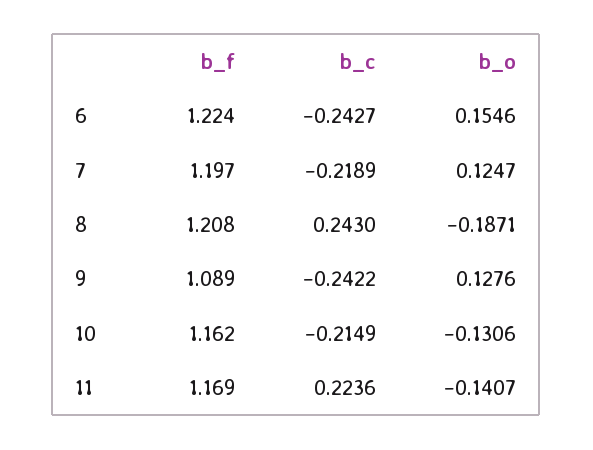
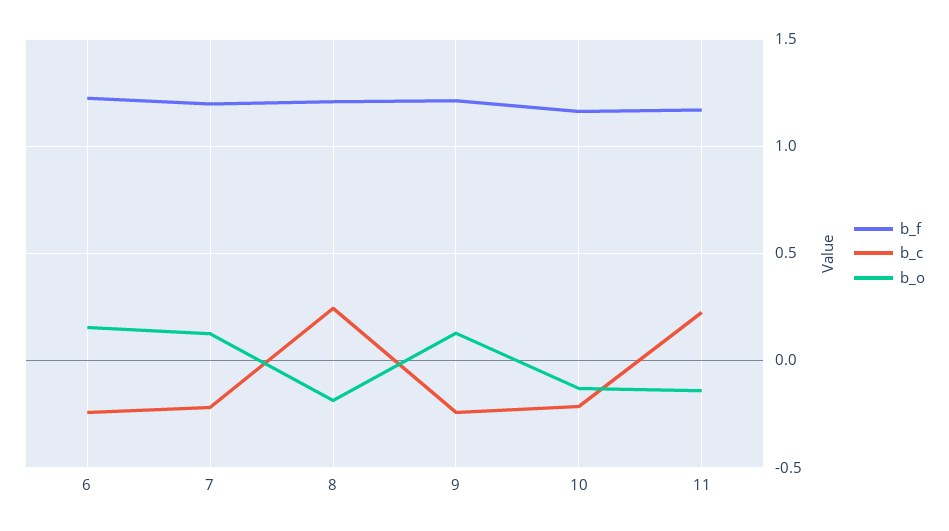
  {
    "b_f": {
      "6": 1.224,
      "7": 1.197,
      "8": 1.208,
-     "9": 1.089,
+     "9": 1.2,
      "10": 1.162,
      "11": 1.169
    },
    "b_c": {
      "6": -0.2427,
      "7": -0.2189,
      "8": 0.243,
      "9": -0.2422,
      "10": -0.2149,
      "11": 0.2236
    },
    "b_o": {
      "6": 0.1546,
      "7": 0.1247,
      "8": -0.1871,
      "9": 0.1276,
      "10": -0.1306,
      "11": -0.1407
    }
  }

